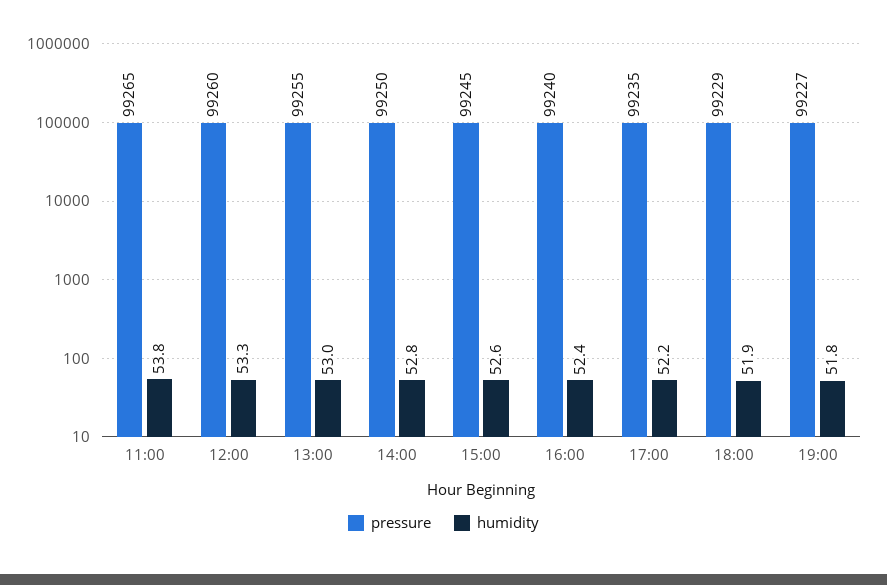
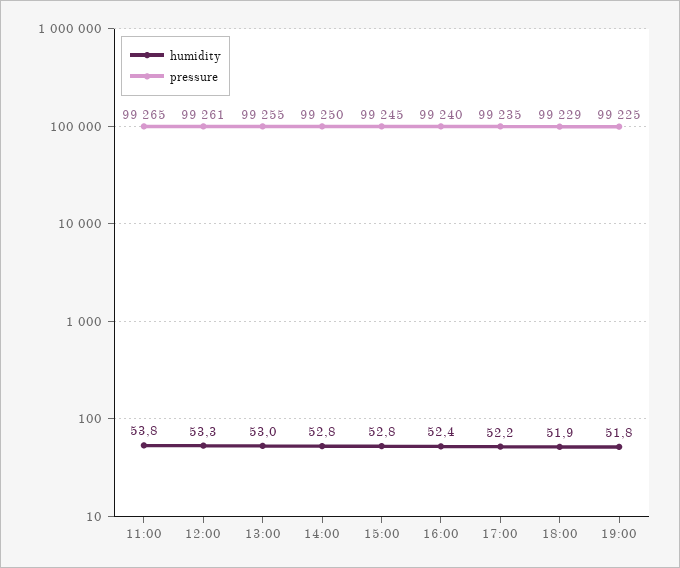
  {
    "pressure": {
      "11:00": 99265,
-     "12:00": 99260,
+     "12:00": 99261,
      "13:00": 99255,
      "14:00": 99250,
      "15:00": 99245,
      "16:00": 99240,
      "17:00": 99235,
      "18:00": 99229,
-     "19:00": 99227
+     "19:00": 99225
    },
    "humidity": {
      "11:00": 53.8,
      "12:00": 53.3,
      "13:00": 53,
      "14:00": 52.8,
-     "15:00": 52.6,
+     "15:00": 52.8,
      "16:00": 52.4,
      "17:00": 52.2,
      "18:00": 51.9,
      "19:00": 51.8
    }
  }

